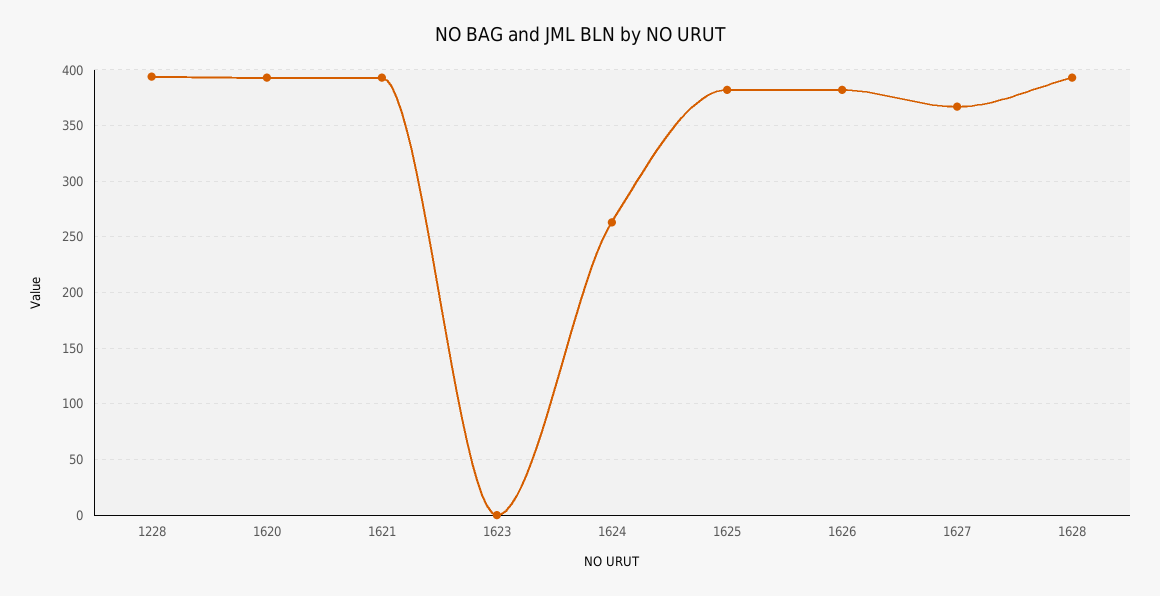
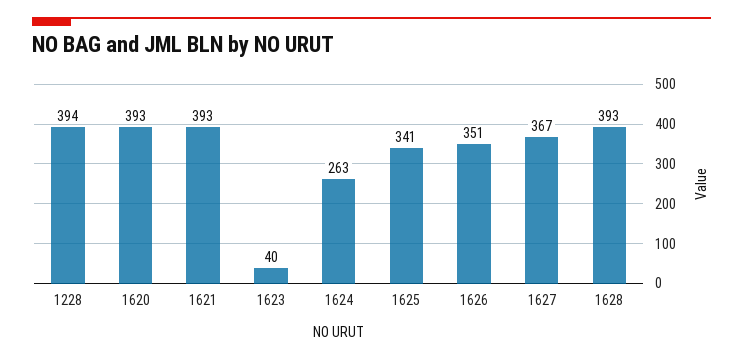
  {
    "1228": 394,
    "1620": 393,
    "1621": 393,
-   "1623": 0,
+   "1623": 40,
    "1624": 263,
-   "1625": 380,
+   "1625": 341,
-   "1626": 380,
+   "1626": 351,
    "1627": 367,
    "1628": 393
  }

